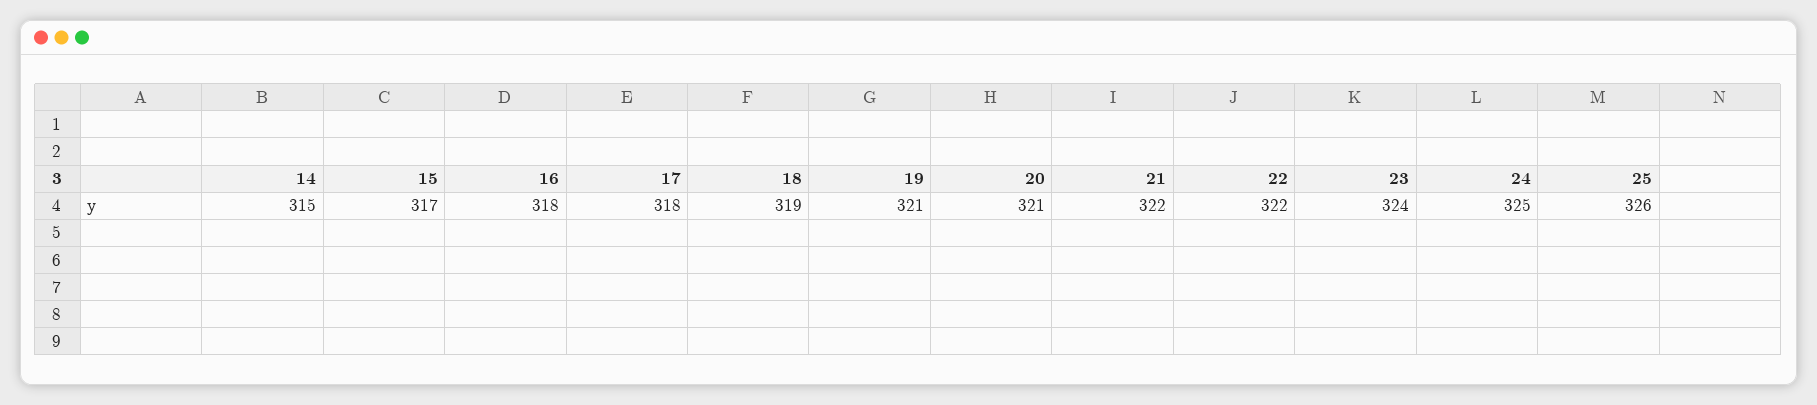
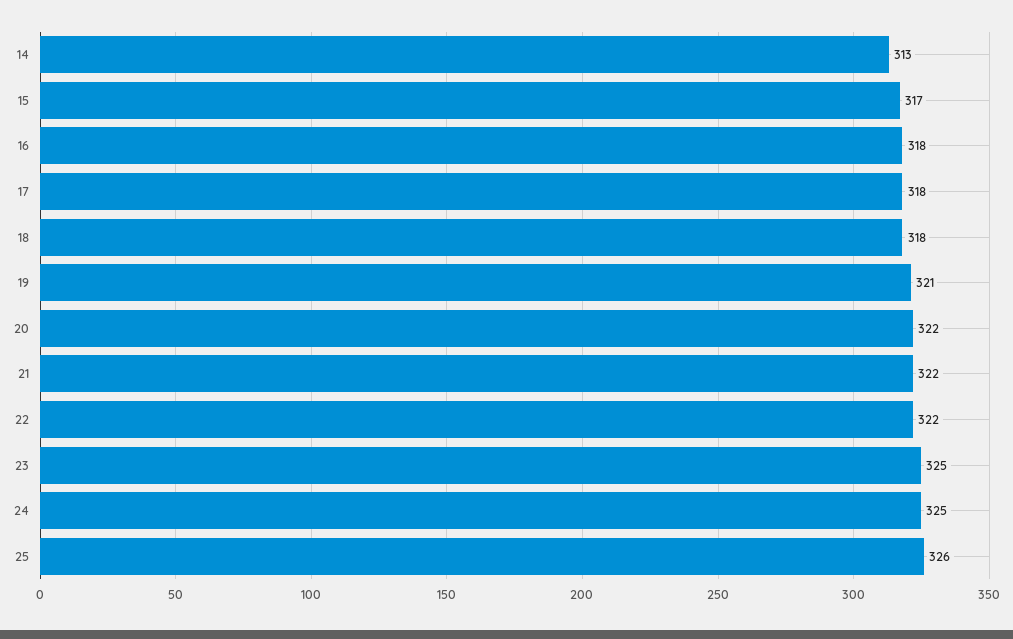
  {
-   "14": 315,
+   "14": 313,
    "15": 317,
    "16": 318,
    "17": 318,
-   "18": 319,
+   "18": 318,
    "19": 321,
-   "20": 321,
+   "20": 322,
    "21": 322,
    "22": 322,
-   "23": 324,
+   "23": 325,
    "24": 325,
    "25": 326
  }

